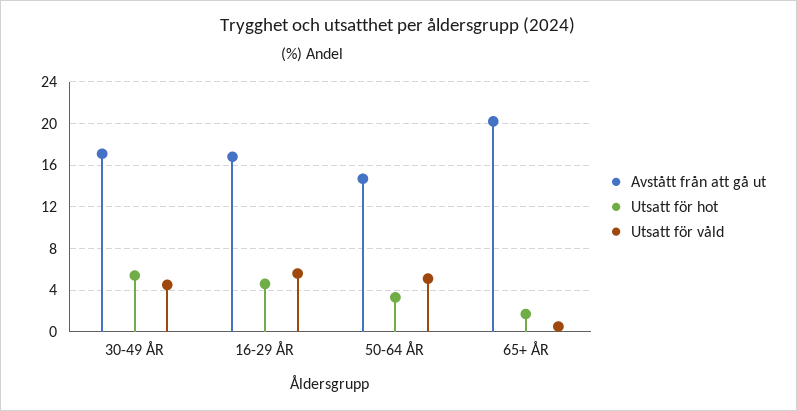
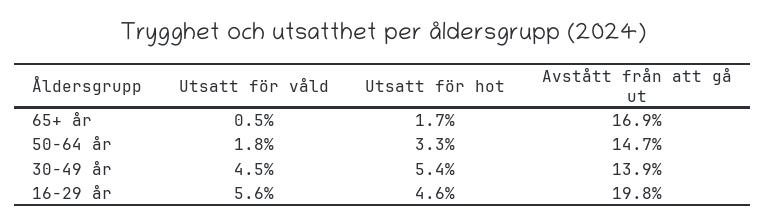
  {
    "Avstått från att gå ut": {
-     "30-49 ÅR": 17,
+     "30-49 ÅR": 13.9,
-     "16-29 ÅR": 17,
+     "16-29 ÅR": 19.8,
      "50-64 ÅR": 14.7,
-     "65+ ÅR": 20
+     "65+ ÅR": 16.9
    },
    "Utsatt för hot": {
      "30-49 ÅR": 5.4,
      "16-29 ÅR": 4.6,
      "50-64 ÅR": 3.3,
      "65+ ÅR": 1.7
    },
    "Utsatt för våld": {
      "30-49 ÅR": 4.5,
      "16-29 ÅR": 5.6,
-     "50-64 ÅR": 5,
+     "50-64 ÅR": 1.8,
      "65+ ÅR": 0.5
    }
  }

